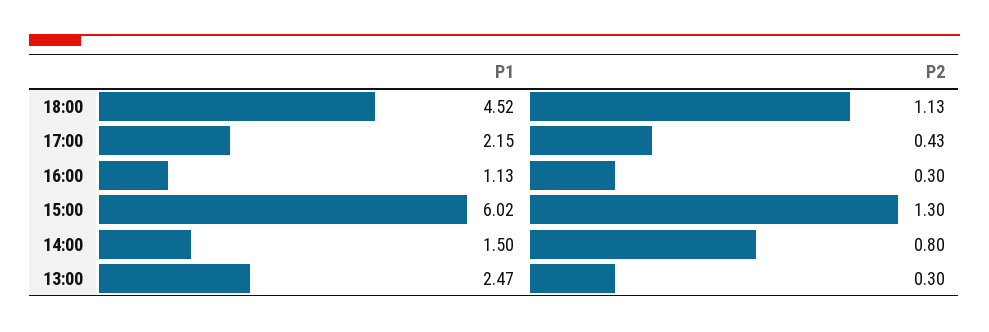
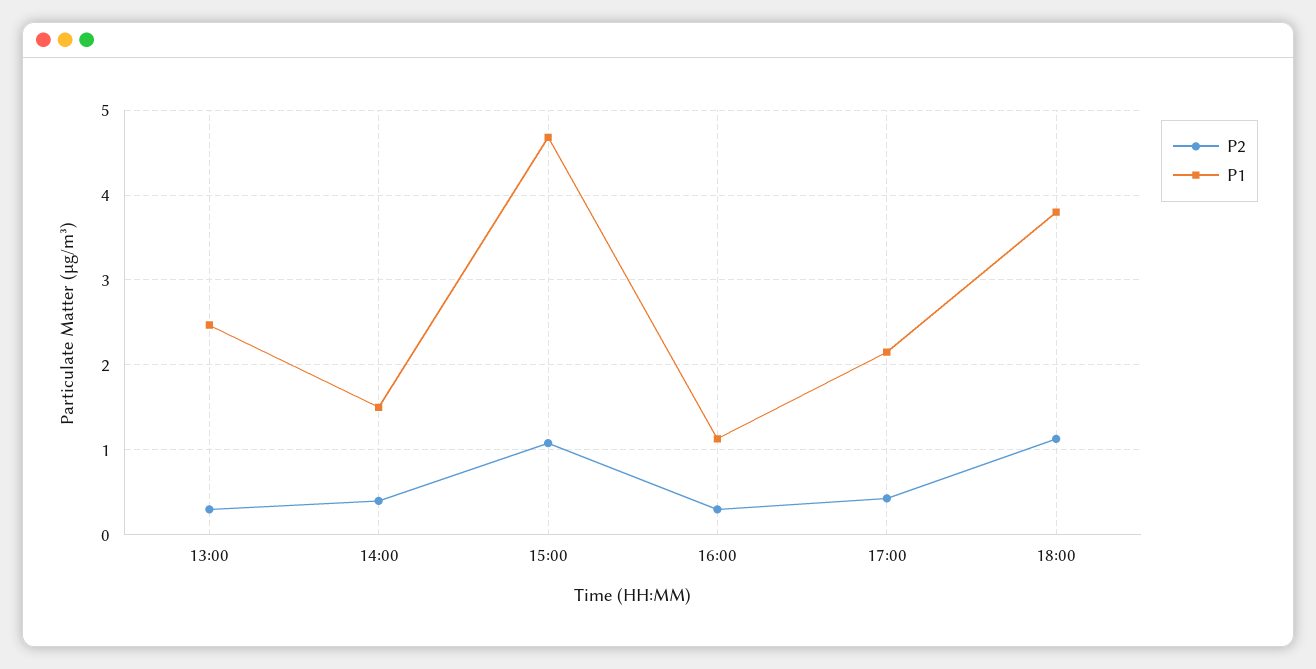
  {
    "P1": {
-     "18:00": 4.52,
+     "18:00": 3.8,
      "17:00": 2.15,
      "16:00": 1.13,
-     "15:00": 6.02,
+     "15:00": 4.7,
      "14:00": 1.5,
      "13:00": 2.47
    },
    "P2": {
      "18:00": 1.13,
      "17:00": 0.43,
      "16:00": 0.3,
-     "15:00": 1.3,
+     "15:00": 1.1,
-     "14:00": 0.8,
+     "14:00": 0.4,
      "13:00": 0.3
    }
  }

